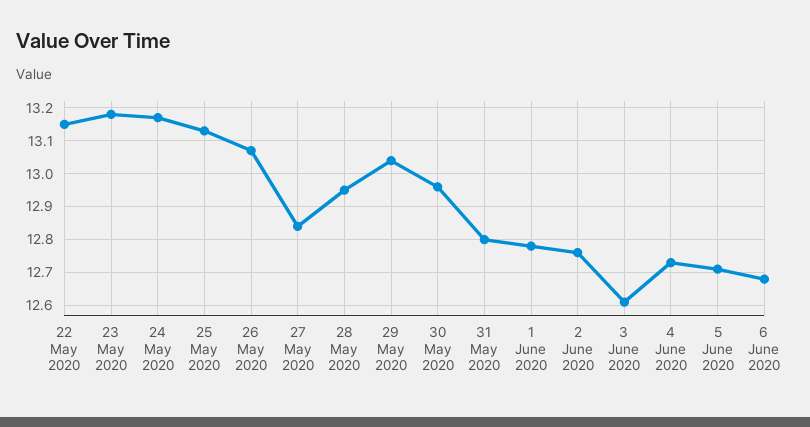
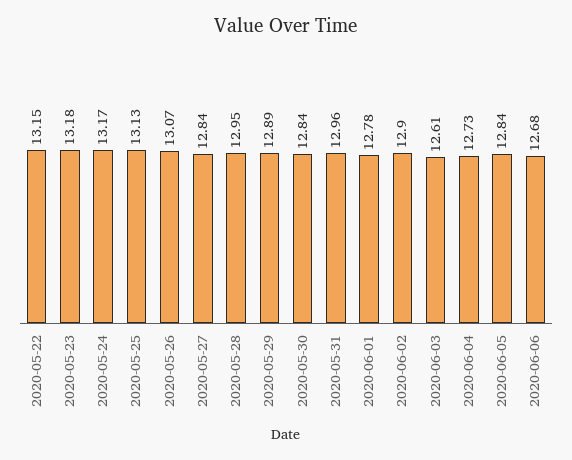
  {
    "22 May 2020": 13.15,
    "23 May 2020": 13.18,
    "24 May 2020": 13.17,
    "25 May 2020": 13.13,
    "26 May 2020": 13.07,
    "27 May 2020": 12.84,
    "28 May 2020": 12.95,
-   "29 May 2020": 13.05,
+   "29 May 2020": 12.89,
-   "30 May 2020": 12.95,
+   "30 May 2020": 12.84,
-   "31 May 2020": 12.8,
+   "31 May 2020": 12.96,
    "1 June 2020": 12.78,
-   "2 June 2020": 12.75,
+   "2 June 2020": 12.9,
    "3 June 2020": 12.61,
    "4 June 2020": 12.73,
-   "5 June 2020": 12.7,
+   "5 June 2020": 12.84,
    "6 June 2020": 12.68
  }

